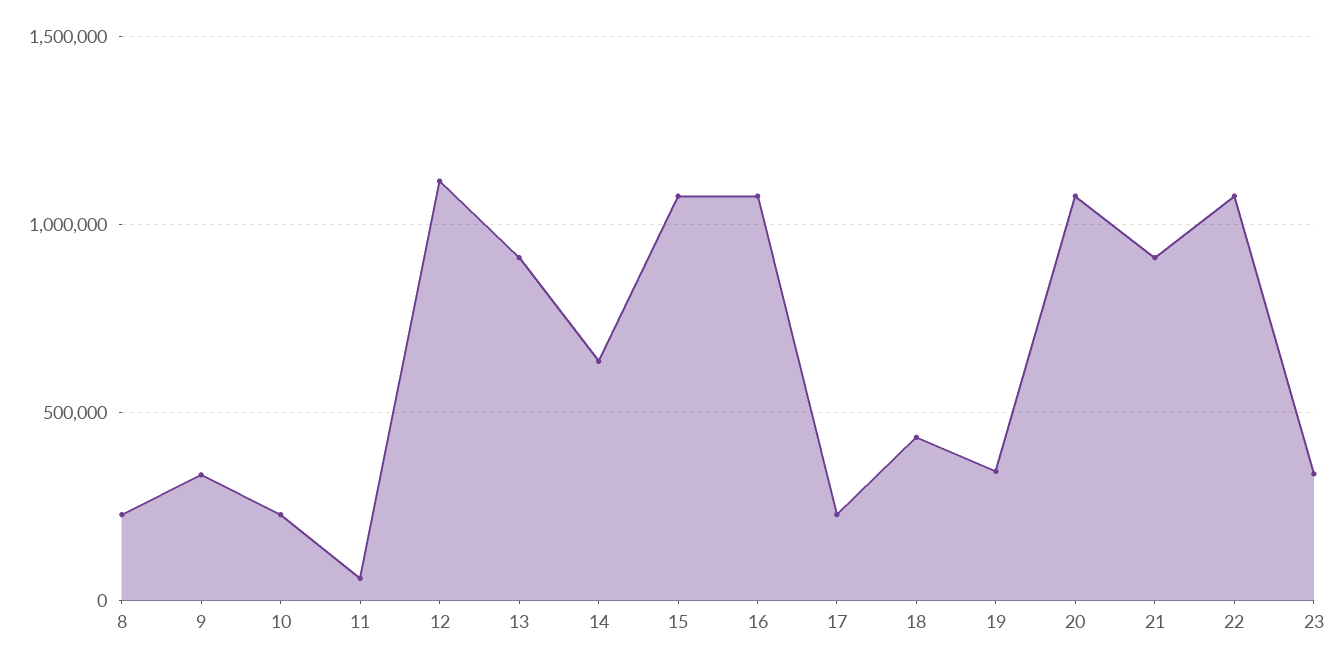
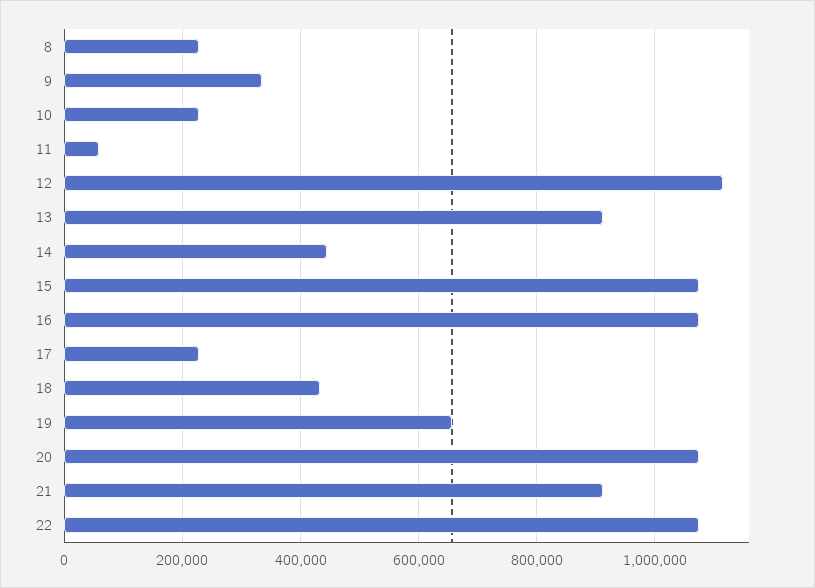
  {
    "8": 220000,
    "9": 340000,
    "10": 220000,
    "11": 60000,
    "12": 1120000,
    "13": 920000,
-   "14": 650000,
+   "14": 440000,
    "15": 1080000,
    "16": 1080000,
    "17": 220000,
    "18": 440000,
-   "19": 350000,
+   "19": 660000,
    "20": 1080000,
    "21": 920000,
-   "22": 1080000,
+   "22": 1080000
-   "23": 350000
  }

